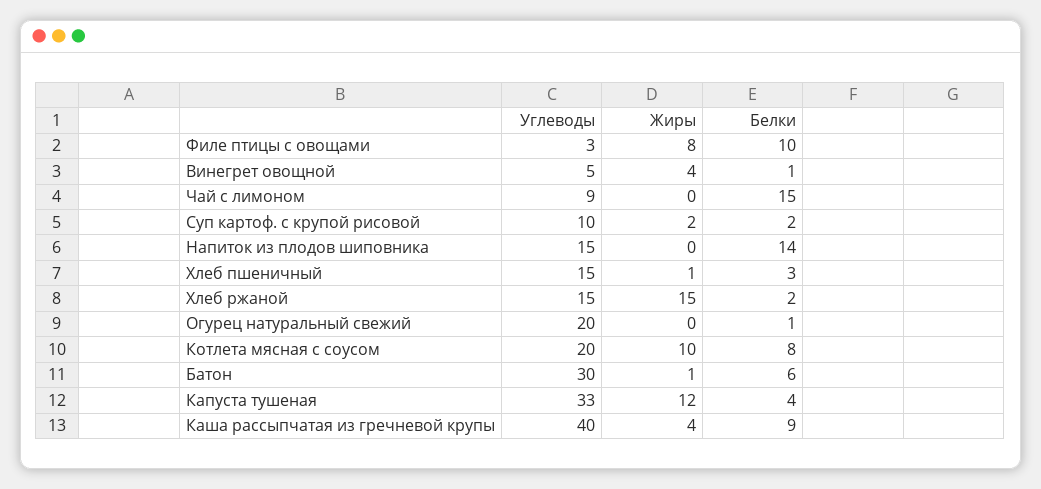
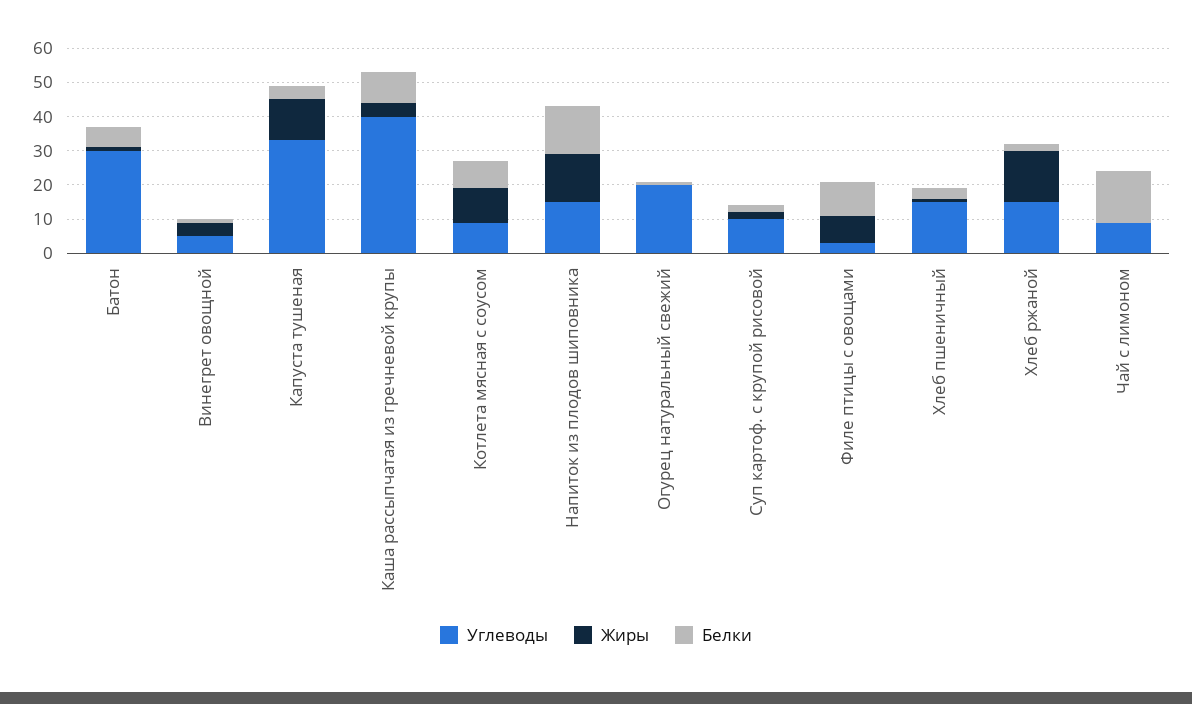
  {
    "Углеводы": {
      "Филе птицы с овощами": 3,
      "Винегрет овощной": 5,
      "Чай с лимоном": 9,
      "Суп картоф. с крупой рисовой": 10,
      "Напиток из плодов шиповника": 15,
      "Хлеб пшеничный": 15,
      "Хлеб ржаной": 15,
      "Огурец натуральный свежий": 20,
-     "Котлета мясная с соусом": 20,
+     "Котлета мясная с соусом": 10,
      "Батон": 30,
      "Капуста тушеная": 33,
      "Каша рассыпчатая из гречневой крупы": 40
    },
    "Жиры": {
      "Филе птицы с овощами": 8,
      "Винегрет овощной": 4,
      "Чай с лимоном": 0,
      "Суп картоф. с крупой рисовой": 2,
-     "Напиток из плодов шиповника": 0,
+     "Напиток из плодов шиповника": 15,
      "Хлеб пшеничный": 1,
      "Хлеб ржаной": 15,
      "Огурец натуральный свежий": 0,
      "Котлета мясная с соусом": 10,
      "Батон": 1,
      "Капуста тушеная": 12,
      "Каша рассыпчатая из гречневой крупы": 4
    },
    "Белки": {
      "Филе птицы с овощами": 10,
      "Винегрет овощной": 1,
      "Чай с лимоном": 15,
      "Суп картоф. с крупой рисовой": 2,
      "Напиток из плодов шиповника": 14,
      "Хлеб пшеничный": 3,
      "Хлеб ржаной": 2,
      "Огурец натуральный свежий": 1,
      "Котлета мясная с соусом": 8,
      "Батон": 6,
      "Капуста тушеная": 4,
      "Каша рассыпчатая из гречневой крупы": 9
    }
  }

